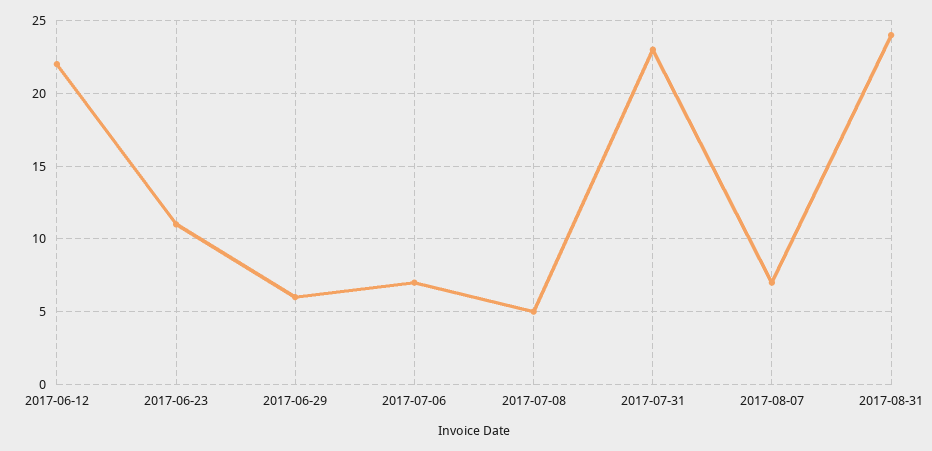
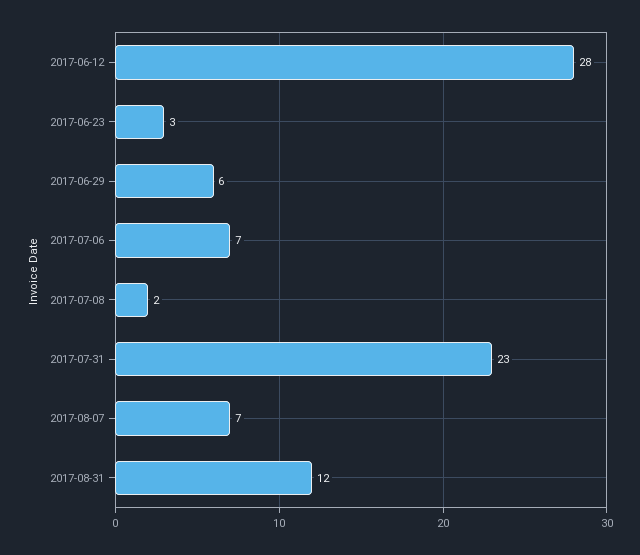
  {
-   "2017-06-12": 22,
+   "2017-06-12": 28,
-   "2017-06-23": 11,
+   "2017-06-23": 3,
    "2017-06-29": 6,
    "2017-07-06": 7,
-   "2017-07-08": 5,
+   "2017-07-08": 2,
    "2017-07-31": 23,
    "2017-08-07": 7,
-   "2017-08-31": 24
+   "2017-08-31": 12
  }

